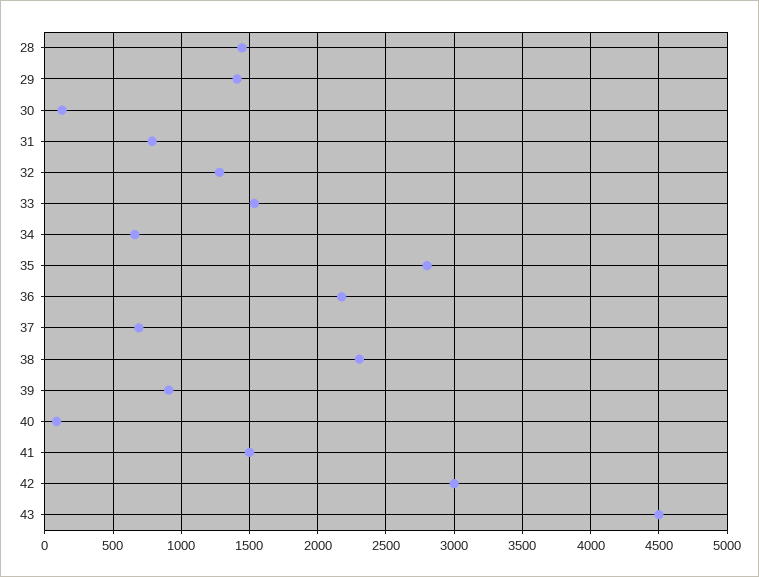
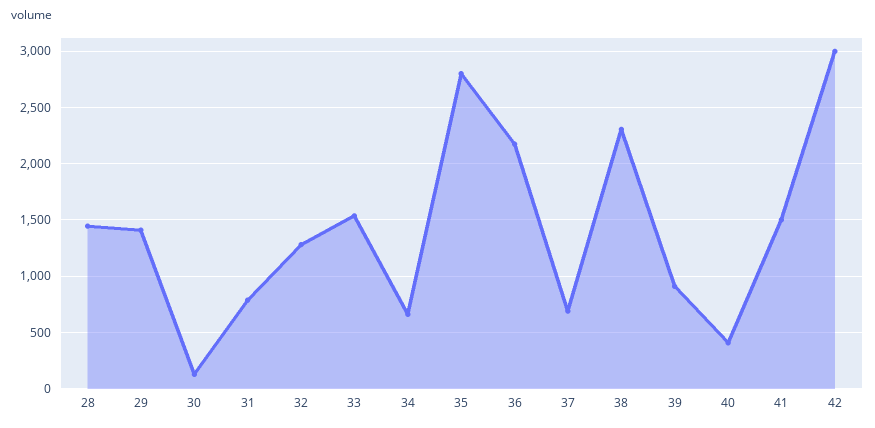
  {
    "28": 1450,
    "29": 1400,
    "30": 150,
    "31": 800,
    "32": 1300,
    "33": 1550,
    "34": 650,
    "35": 2800,
    "36": 2200,
    "37": 700,
    "38": 2300,
    "39": 900,
-   "40": 100,
+   "40": 400,
    "41": 1500,
-   "42": 3000,
+   "42": 3000
-   "43": 4500
  }

